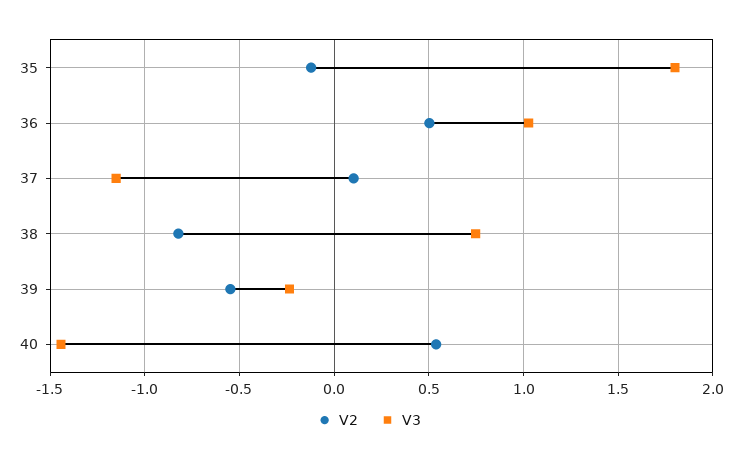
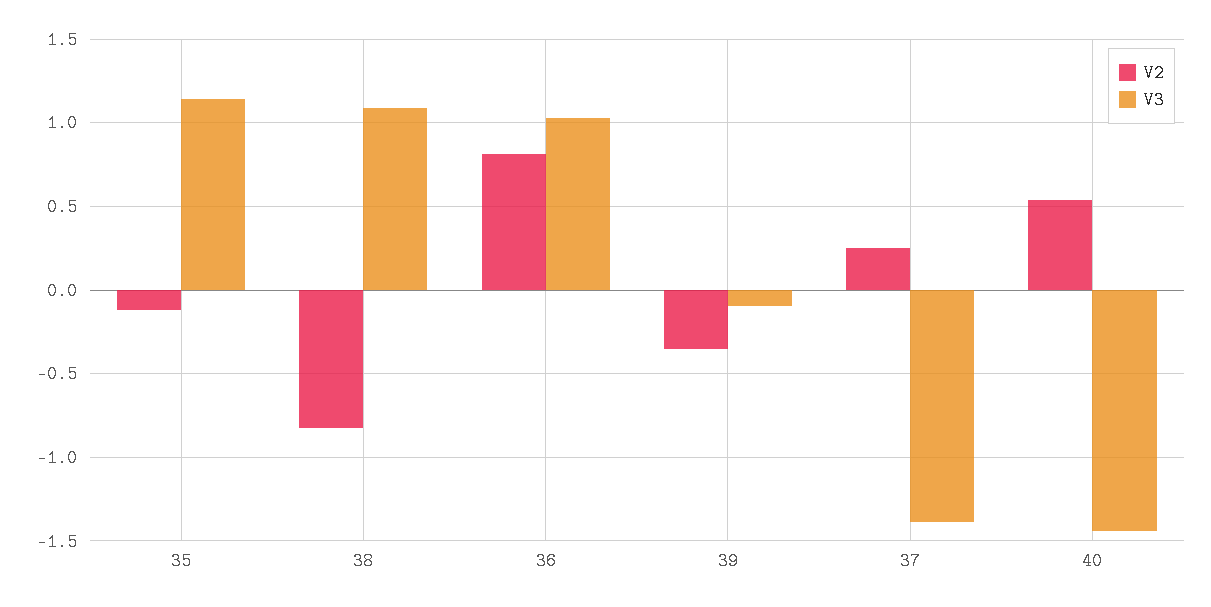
  {
    "V2": {
      "35": -0.1,
-     "36": 0.5,
+     "36": 0.8,
-     "37": 0.1,
+     "37": 0.25,
      "38": -0.8,
-     "39": -0.55,
+     "39": -0.35,
      "40": 0.55
    },
    "V3": {
-     "35": 1.8,
+     "35": 1.15,
      "36": 1.05,
-     "37": -1.15,
+     "37": -1.4,
-     "38": 0.75,
+     "38": 1.1,
-     "39": -0.25,
+     "39": -0.1,
      "40": -1.45
    }
  }

